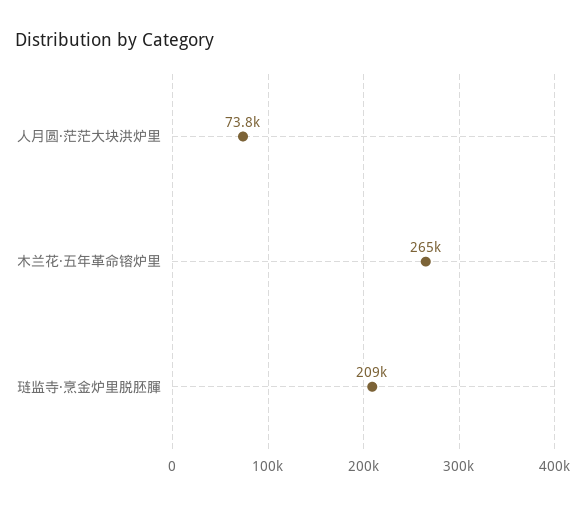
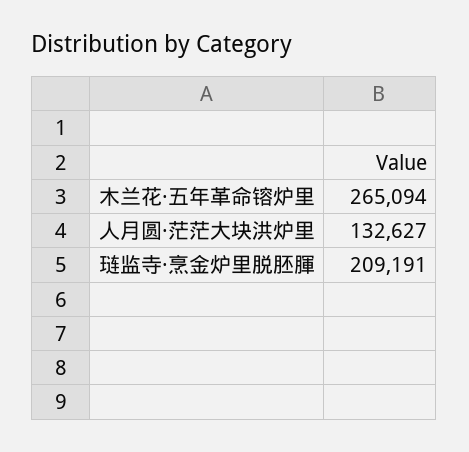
  {
-   "人月圆·茫茫大块洪炉里": 73800,
+   "人月圆·茫茫大块洪炉里": 132627,
    "木兰花·五年革命镕炉里": 265094,
    "琏监寺·烹金炉里脱胚腪": 209191
  }

